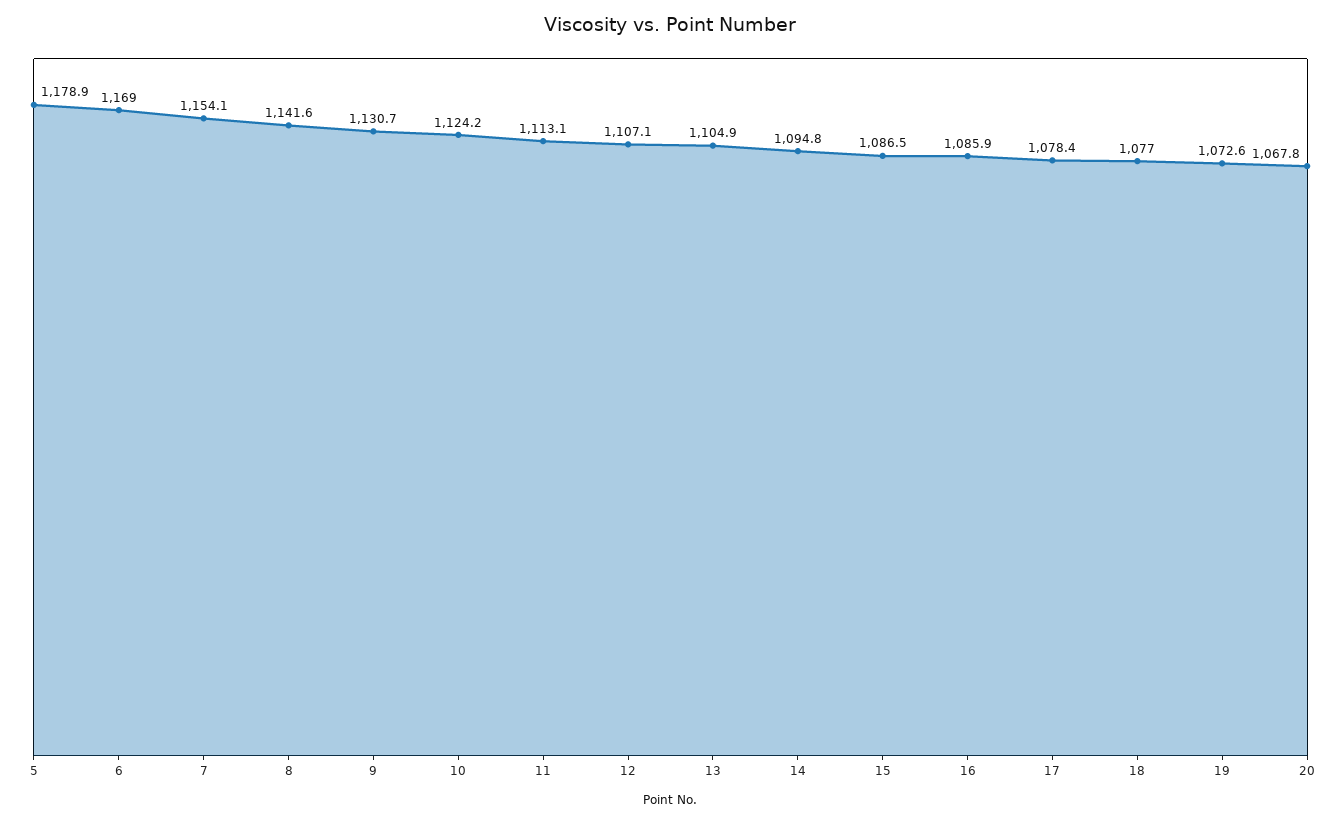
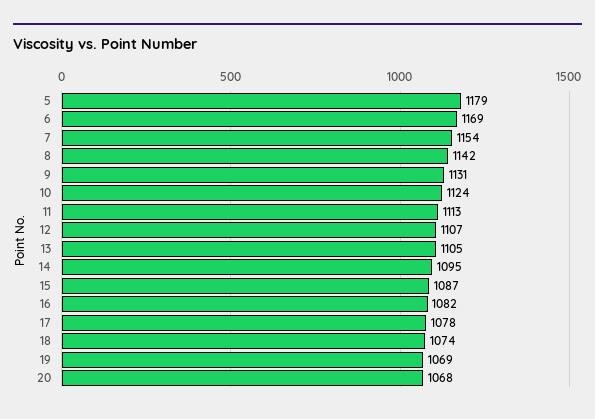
  {
    "5": 1178.9,
    "6": 1169,
    "7": 1154.1,
    "8": 1141.6,
    "9": 1130.7,
    "10": 1124.2,
    "11": 1113.1,
    "12": 1107.1,
    "13": 1104.9,
    "14": 1094.8,
    "15": 1086.5,
-   "16": 1085.9,
+   "16": 1082,
    "17": 1078.4,
-   "18": 1077,
+   "18": 1074,
-   "19": 1072.6,
+   "19": 1069,
    "20": 1067.8
  }

